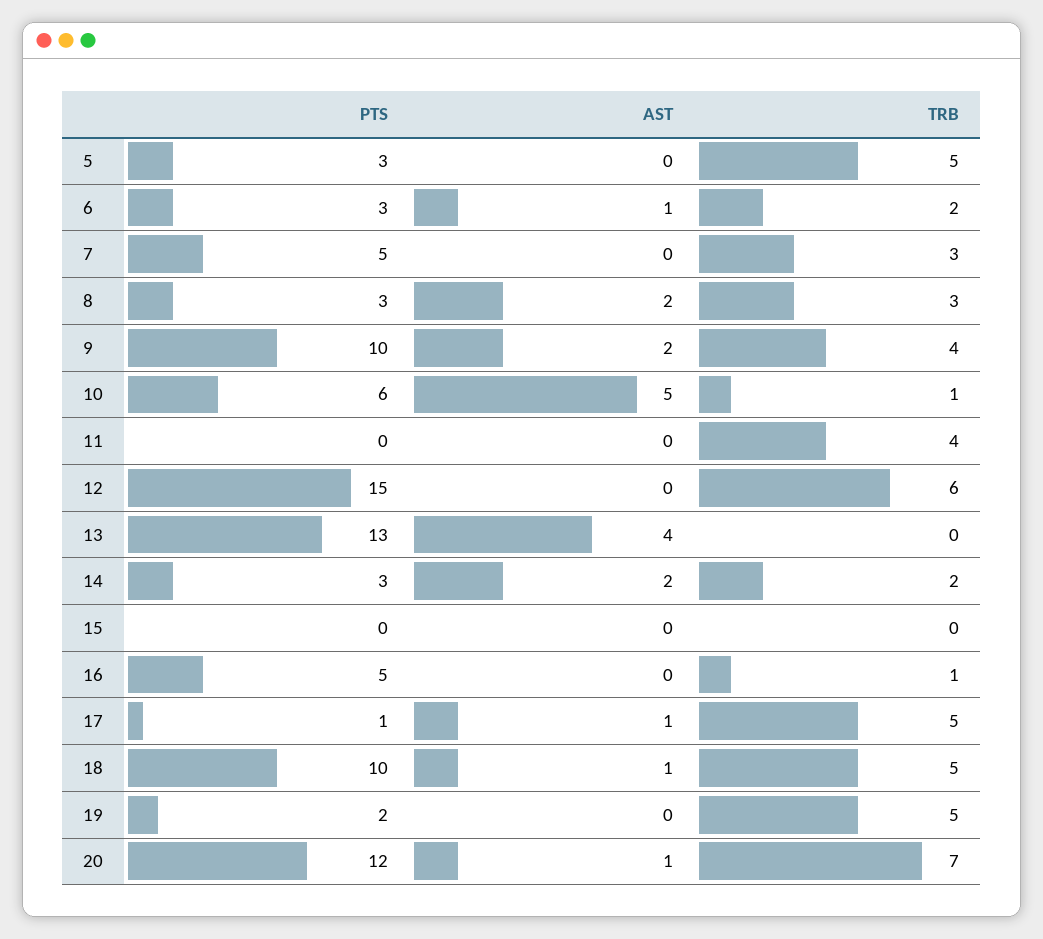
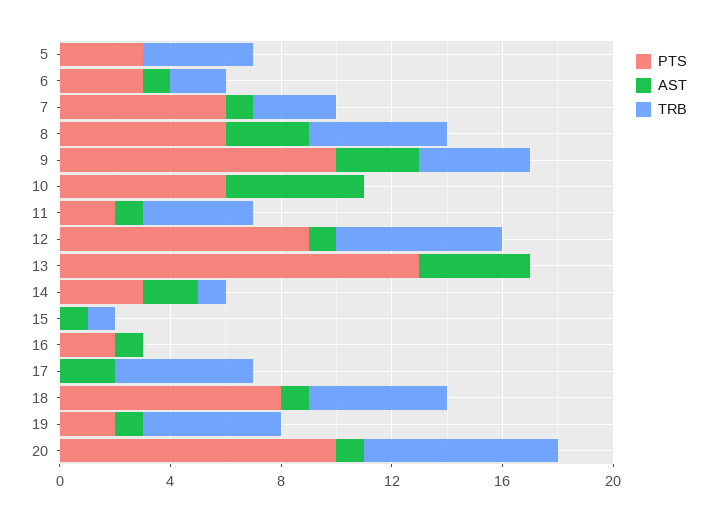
  {
    "PTS": {
      "5": 3,
      "6": 3,
-     "7": 5,
+     "7": 6,
-     "8": 3,
+     "8": 6,
      "9": 10,
      "10": 6,
-     "11": 0,
+     "11": 2,
-     "12": 15,
+     "12": 9,
      "13": 13,
      "14": 3,
      "15": 0,
-     "16": 5,
+     "16": 2,
-     "17": 1,
+     "17": 0,
-     "18": 10,
+     "18": 8,
      "19": 2,
-     "20": 12
+     "20": 10
    },
    "AST": {
      "5": 0,
      "6": 1,
-     "7": 0,
+     "7": 1,
-     "8": 2,
+     "8": 3,
-     "9": 2,
+     "9": 3,
      "10": 5,
-     "11": 0,
+     "11": 1,
-     "12": 0,
+     "12": 1,
      "13": 4,
      "14": 2,
-     "15": 0,
+     "15": 1,
-     "16": 0,
+     "16": 1,
-     "17": 1,
+     "17": 2,
      "18": 1,
-     "19": 0,
+     "19": 1,
      "20": 1
    },
    "TRB": {
-     "5": 5,
+     "5": 4,
      "6": 2,
      "7": 3,
-     "8": 3,
+     "8": 5,
      "9": 4,
-     "10": 1,
+     "10": 0,
      "11": 4,
      "12": 6,
      "13": 0,
-     "14": 2,
+     "14": 1,
-     "15": 0,
+     "15": 1,
-     "16": 1,
+     "16": 0,
      "17": 5,
      "18": 5,
      "19": 5,
      "20": 7
    }
  }

